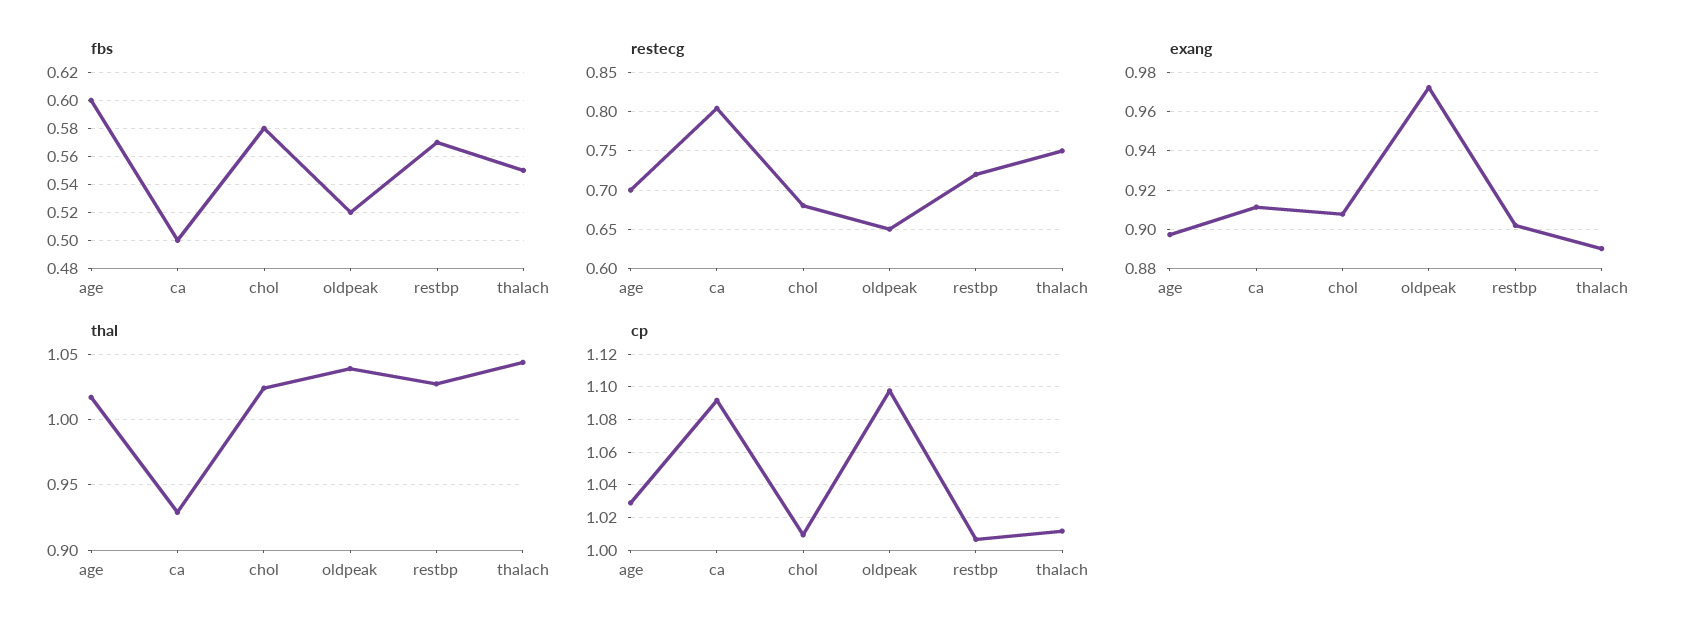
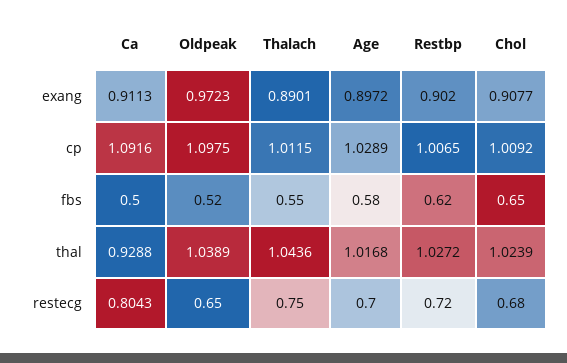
  {
    "fbs": {
-     "age": 0.6,
+     "age": 0.58,
      "ca": 0.5,
-     "chol": 0.58,
+     "chol": 0.65,
      "oldpeak": 0.52,
-     "restbp": 0.57,
+     "restbp": 0.62,
      "thalach": 0.55
    },
    "restecg": {
      "age": 0.7,
      "ca": 0.8043,
      "chol": 0.68,
      "oldpeak": 0.65,
      "restbp": 0.72,
      "thalach": 0.75
    },
    "exang": {
      "age": 0.8972,
      "ca": 0.9113,
      "chol": 0.9077,
      "oldpeak": 0.9723,
      "restbp": 0.902,
      "thalach": 0.8901
    },
    "thal": {
      "age": 1.0168,
      "ca": 0.9288,
      "chol": 1.0239,
      "oldpeak": 1.0389,
      "restbp": 1.0272,
      "thalach": 1.0436
    },
    "cp": {
      "age": 1.0289,
      "ca": 1.0916,
      "chol": 1.0092,
      "oldpeak": 1.0975,
      "restbp": 1.0065,
      "thalach": 1.0115
    }
  }

